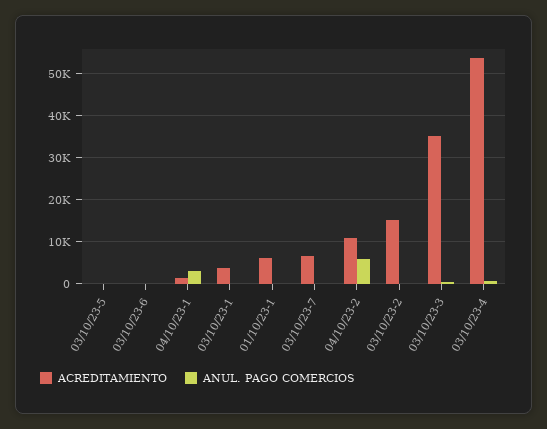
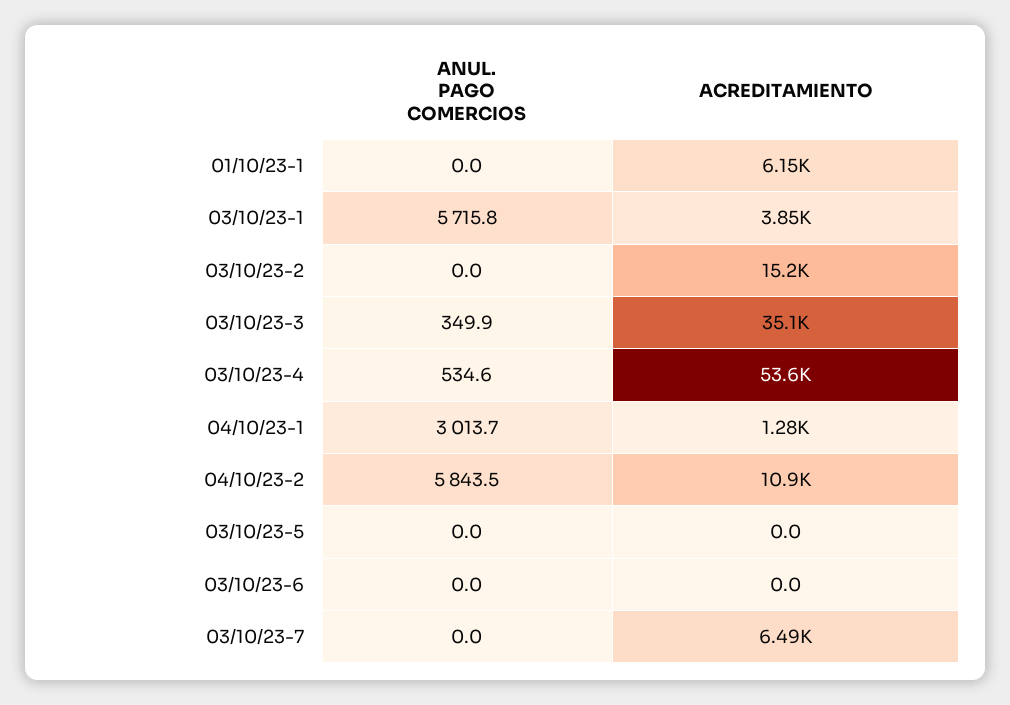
  {
    "ACREDITAMIENTO": {
      "03/10/23-5": 0,
      "03/10/23-6": 0,
      "04/10/23-1": 1280,
      "03/10/23-1": 3850,
      "01/10/23-1": 6150,
      "03/10/23-7": 6490,
      "04/10/23-2": 10900,
      "03/10/23-2": 15200,
      "03/10/23-3": 35100,
      "03/10/23-4": 53600
    },
    "ANUL. PAGO COMERCIOS": {
      "03/10/23-5": 0,
      "03/10/23-6": 0,
      "04/10/23-1": 3013.7,
-     "03/10/23-1": 0,
+     "03/10/23-1": 5715.8,
      "01/10/23-1": 0,
      "03/10/23-7": 0,
      "04/10/23-2": 5843.5,
      "03/10/23-2": 0,
      "03/10/23-3": 349.9,
      "03/10/23-4": 534.6
    }
  }

